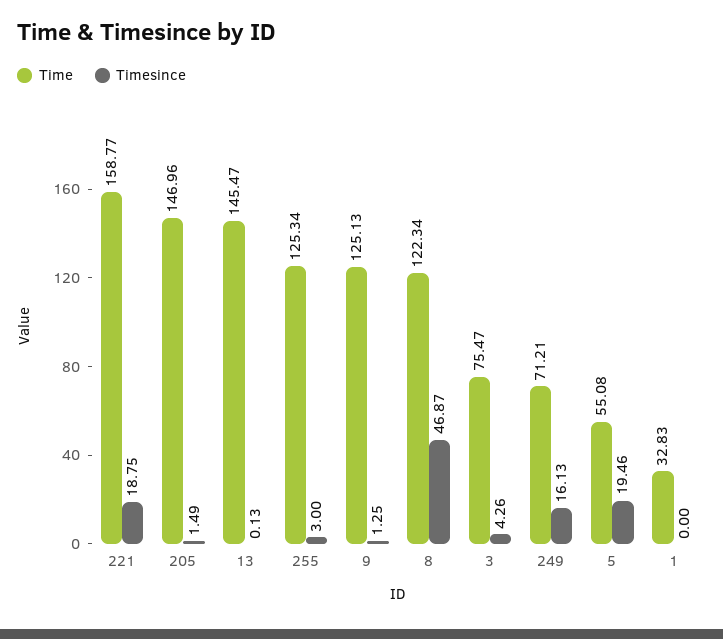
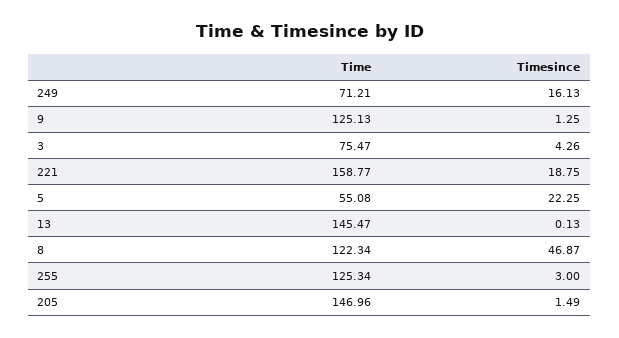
  {
    "Time": {
      "221": 158.77,
      "205": 146.96,
      "13": 145.47,
      "255": 125.34,
      "9": 125.13,
      "8": 122.34,
      "3": 75.47,
      "249": 71.21,
-     "5": 55.08,
+     "5": 55.08
-     "1": 32.83
    },
    "Timesince": {
      "221": 18.75,
      "205": 1.49,
      "13": 0.13,
      "255": 3,
      "9": 1.25,
      "8": 46.87,
      "3": 4.26,
      "249": 16.13,
-     "5": 19.46,
+     "5": 22.25
-     "1": 0
    }
  }

